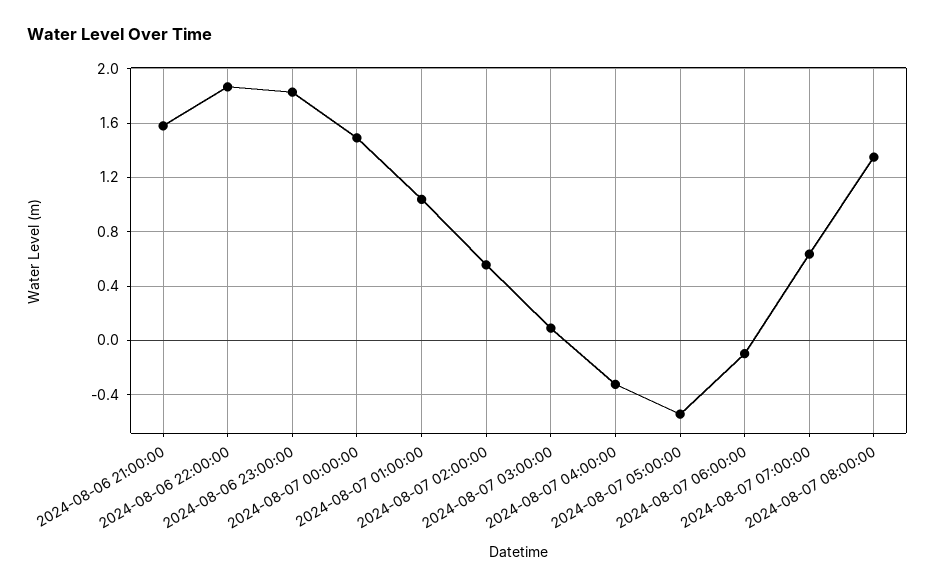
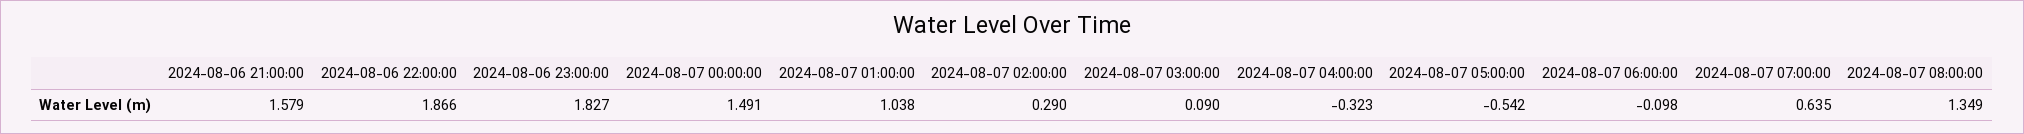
  {
    "2024-08-06 21:00:00": 1.579,
    "2024-08-06 22:00:00": 1.866,
    "2024-08-06 23:00:00": 1.827,
    "2024-08-07 00:00:00": 1.491,
    "2024-08-07 01:00:00": 1.038,
-   "2024-08-07 02:00:00": 0.55,
+   "2024-08-07 02:00:00": 0.29,
    "2024-08-07 03:00:00": 0.09,
    "2024-08-07 04:00:00": -0.323,
    "2024-08-07 05:00:00": -0.542,
    "2024-08-07 06:00:00": -0.098,
    "2024-08-07 07:00:00": 0.635,
    "2024-08-07 08:00:00": 1.349
  }

